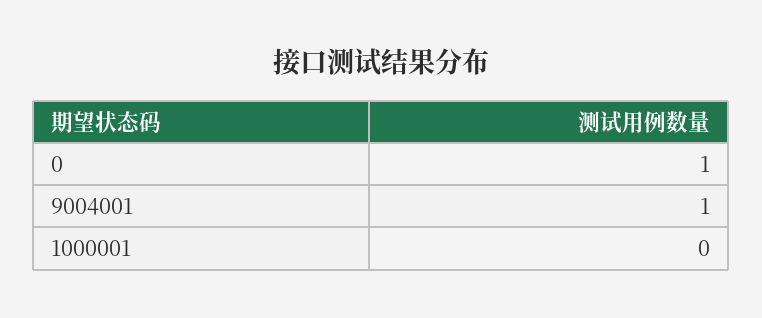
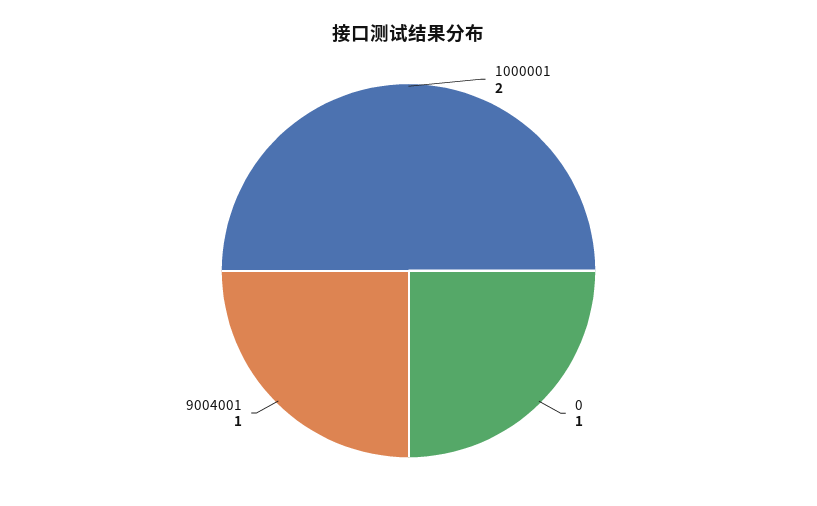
  {
    "0": 1,
    "9004001": 1,
-   "1000001": 0
+   "1000001": 2
  }

